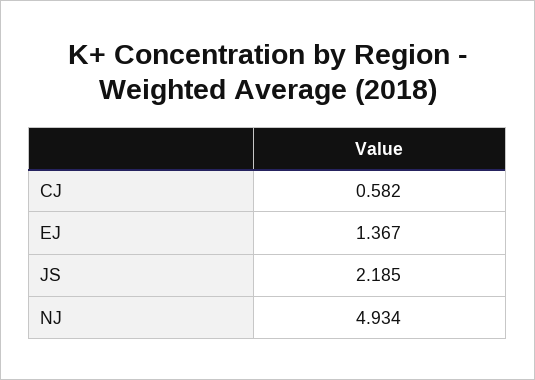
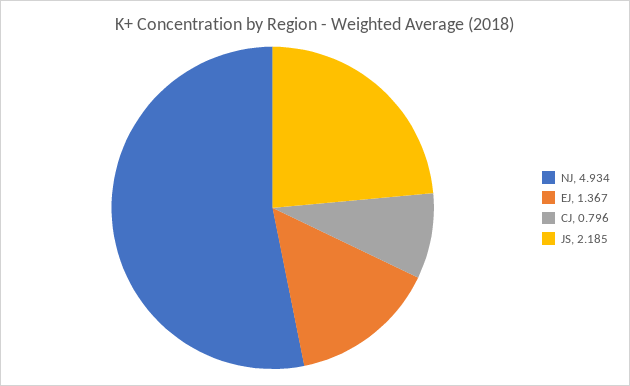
  {
-   "CJ": 0.582,
+   "CJ": 0.796,
    "EJ": 1.367,
    "JS": 2.185,
    "NJ": 4.934
  }

